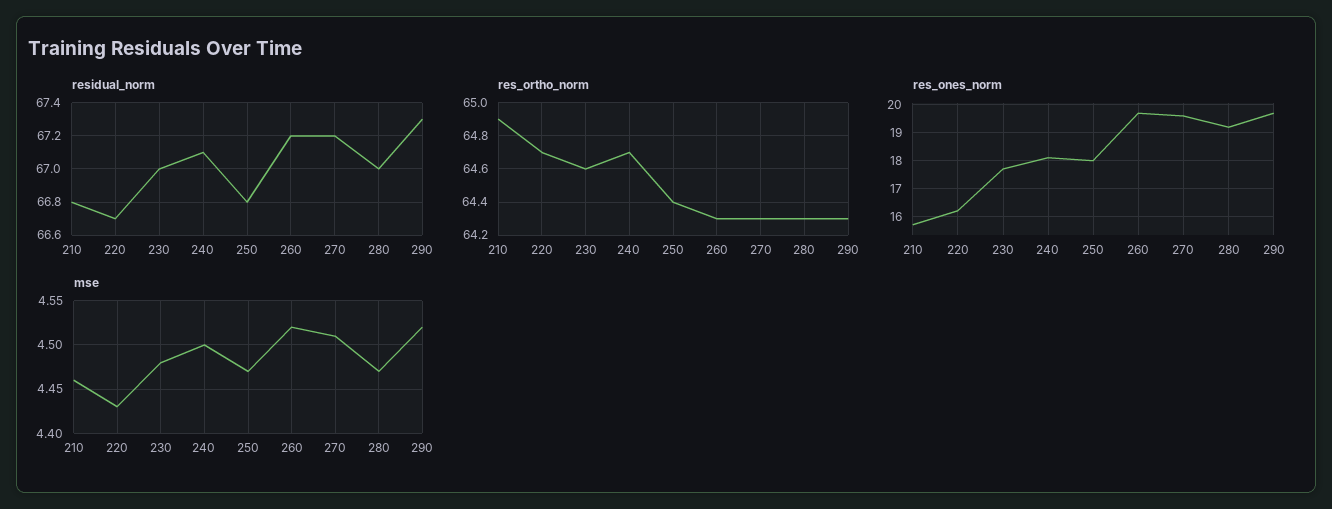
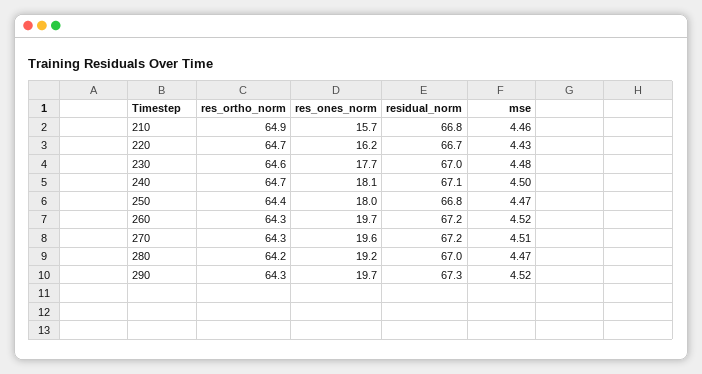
  {
    "residual_norm": {
      "210": 66.8,
      "220": 66.7,
      "230": 67,
      "240": 67.1,
      "250": 66.8,
      "260": 67.2,
      "270": 67.2,
      "280": 67,
      "290": 67.3
    },
    "res_ortho_norm": {
      "210": 64.9,
      "220": 64.7,
      "230": 64.6,
      "240": 64.7,
      "250": 64.4,
      "260": 64.3,
      "270": 64.3,
-     "280": 64.3,
+     "280": 64.2,
      "290": 64.3
    },
    "res_ones_norm": {
      "210": 15.7,
      "220": 16.2,
      "230": 17.7,
      "240": 18.1,
      "250": 18,
      "260": 19.7,
      "270": 19.6,
      "280": 19.2,
      "290": 19.7
    },
    "mse": {
      "210": 4.46,
      "220": 4.43,
      "230": 4.48,
      "240": 4.5,
      "250": 4.47,
      "260": 4.52,
      "270": 4.51,
      "280": 4.47,
      "290": 4.52
    }
  }

